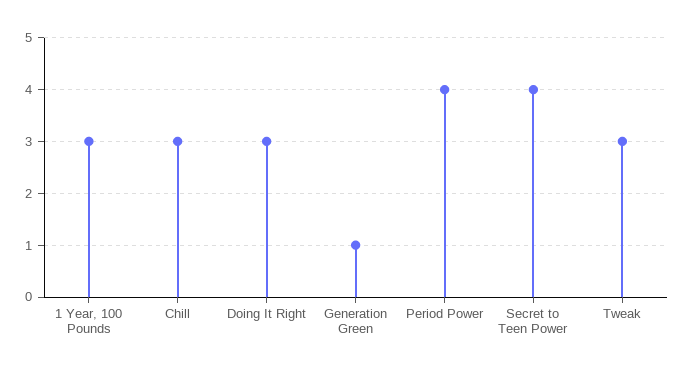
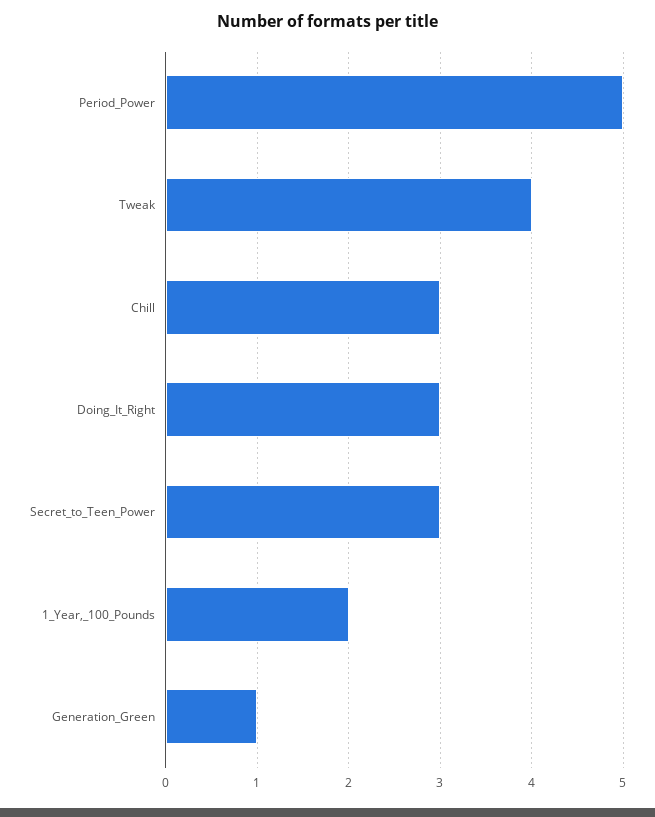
  {
-   "1 Year, 100 Pounds": 3,
+   "1 Year, 100 Pounds": 2,
    "Chill": 3,
    "Doing It Right": 3,
    "Generation Green": 1,
-   "Period Power": 4,
+   "Period Power": 5,
-   "Secret to Teen Power": 4,
+   "Secret to Teen Power": 3,
-   "Tweak": 3
+   "Tweak": 4
  }

